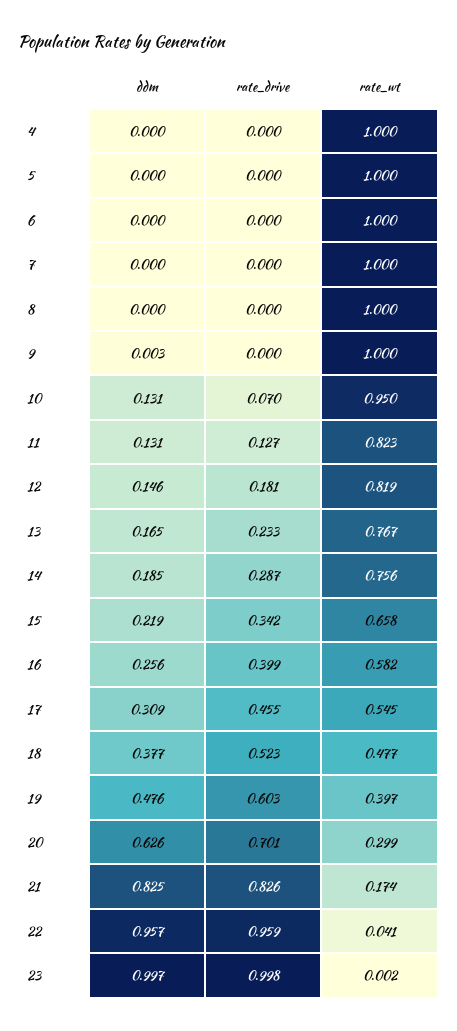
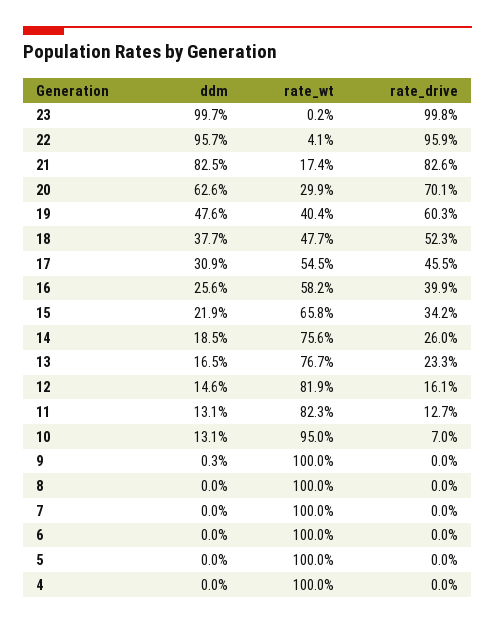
  {
    "ddm": {
      "4": 0,
      "5": 0,
      "6": 0,
      "7": 0,
      "8": 0,
      "9": 0.003,
      "10": 0.131,
      "11": 0.131,
      "12": 0.146,
      "13": 0.165,
      "14": 0.185,
      "15": 0.219,
      "16": 0.256,
      "17": 0.309,
      "18": 0.377,
      "19": 0.476,
      "20": 0.626,
      "21": 0.825,
      "22": 0.957,
      "23": 0.997
    },
    "rate_drive": {
      "4": 0,
      "5": 0,
      "6": 0,
      "7": 0,
      "8": 0,
      "9": 0,
      "10": 0.07,
      "11": 0.127,
-     "12": 0.181,
+     "12": 0.161,
      "13": 0.233,
-     "14": 0.287,
+     "14": 0.26,
      "15": 0.342,
      "16": 0.399,
      "17": 0.455,
      "18": 0.523,
      "19": 0.603,
      "20": 0.701,
      "21": 0.826,
      "22": 0.959,
      "23": 0.998
    },
    "rate_wt": {
      "4": 1,
      "5": 1,
      "6": 1,
      "7": 1,
      "8": 1,
      "9": 1,
      "10": 0.95,
      "11": 0.823,
      "12": 0.819,
      "13": 0.767,
      "14": 0.756,
      "15": 0.658,
      "16": 0.582,
      "17": 0.545,
      "18": 0.477,
-     "19": 0.397,
+     "19": 0.404,
      "20": 0.299,
      "21": 0.174,
      "22": 0.041,
      "23": 0.002
    }
  }

